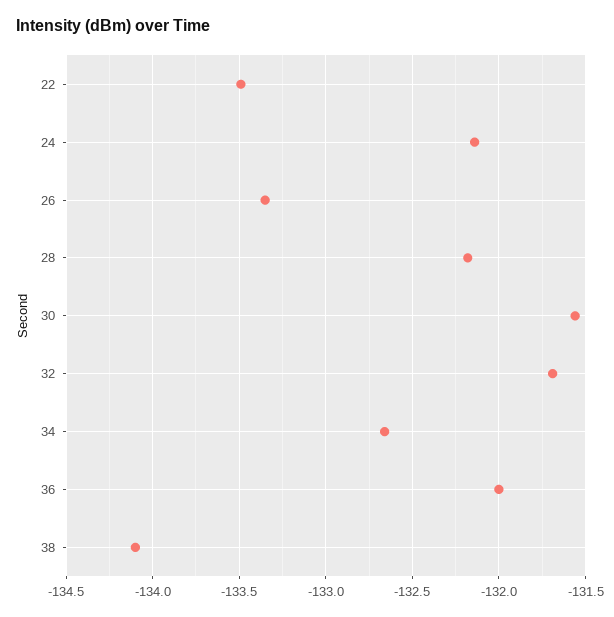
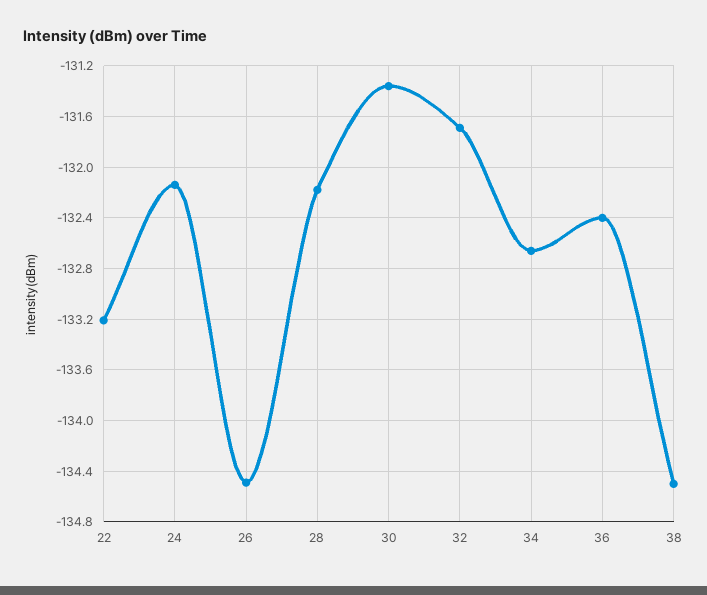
  {
-   "22": -133.5,
+   "22": -133.2,
    "24": -132.15,
-   "26": -133.35,
+   "26": -134.5,
    "28": -132.2,
-   "30": -131.55,
+   "30": -131.35,
    "32": -131.7,
    "34": -132.65,
-   "36": -132,
+   "36": -132.4,
-   "38": -134.1
+   "38": -134.5
  }

